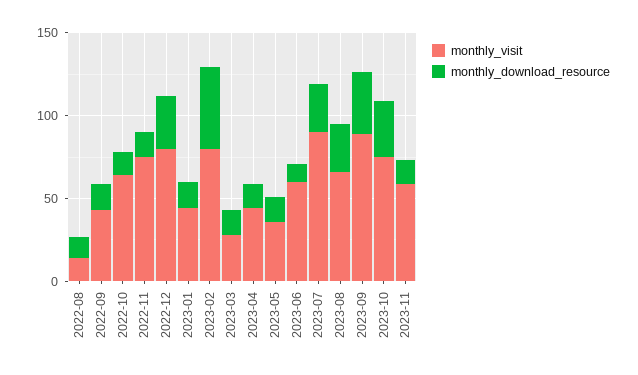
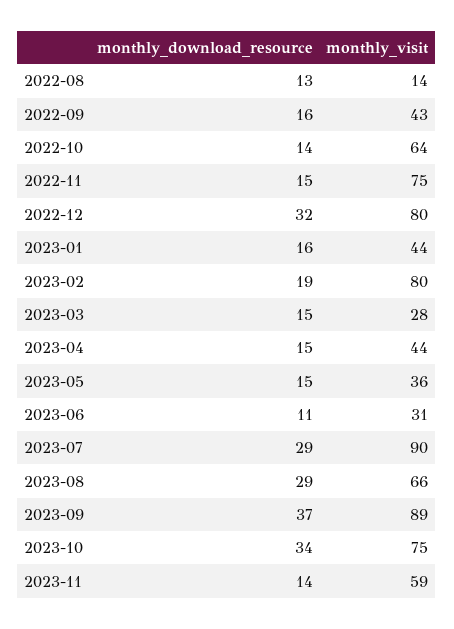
  {
    "monthly_visit": {
      "2022-08": 14,
      "2022-09": 43,
      "2022-10": 64,
      "2022-11": 75,
      "2022-12": 80,
      "2023-01": 44,
      "2023-02": 80,
      "2023-03": 28,
      "2023-04": 44,
      "2023-05": 36,
-     "2023-06": 60,
+     "2023-06": 31,
      "2023-07": 90,
      "2023-08": 66,
      "2023-09": 89,
      "2023-10": 75,
      "2023-11": 59
    },
    "monthly_download_resource": {
      "2022-08": 13,
      "2022-09": 16,
      "2022-10": 14,
      "2022-11": 15,
      "2022-12": 32,
      "2023-01": 16,
-     "2023-02": 50,
+     "2023-02": 19,
      "2023-03": 15,
      "2023-04": 15,
      "2023-05": 15,
      "2023-06": 11,
      "2023-07": 29,
      "2023-08": 29,
      "2023-09": 37,
      "2023-10": 34,
      "2023-11": 14
    }
  }

